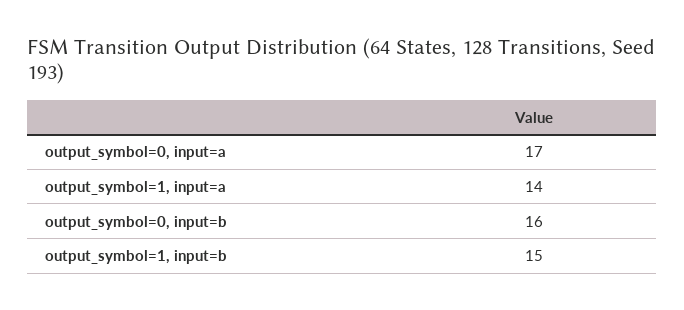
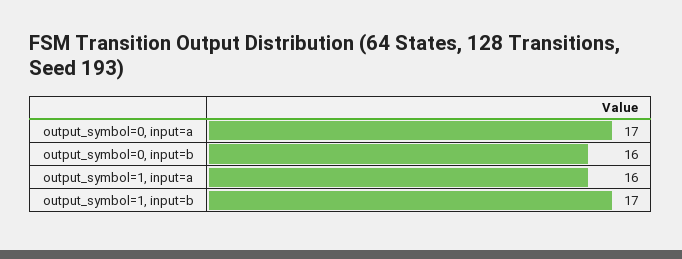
  {
    "output_symbol=0, input=a": 17,
-   "output_symbol=1, input=a": 14,
+   "output_symbol=1, input=a": 16,
    "output_symbol=0, input=b": 16,
-   "output_symbol=1, input=b": 15
+   "output_symbol=1, input=b": 17
  }

